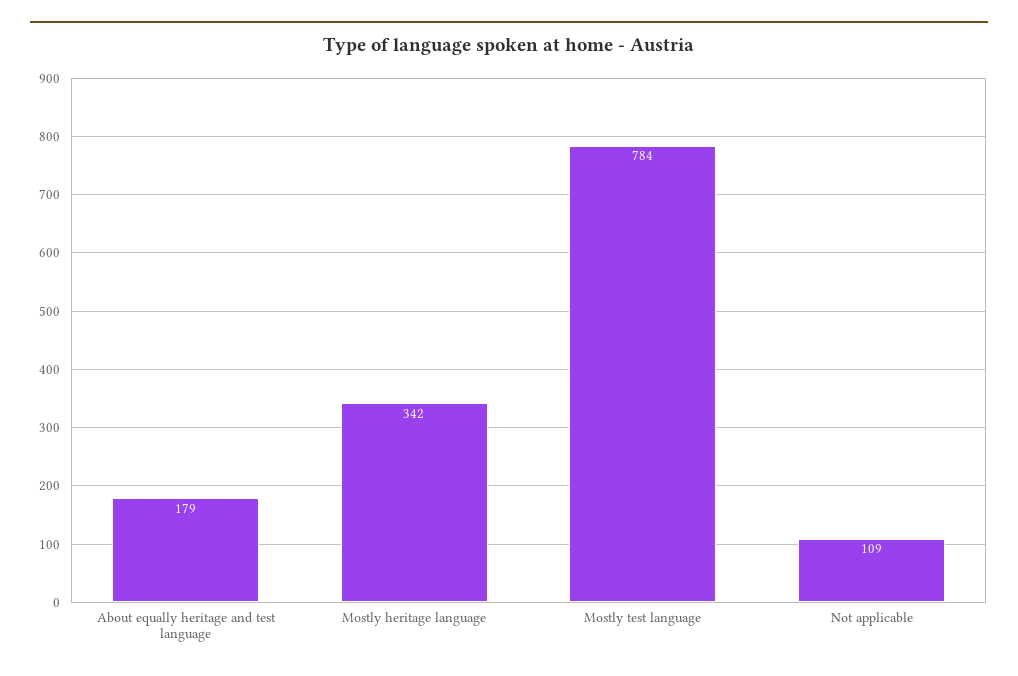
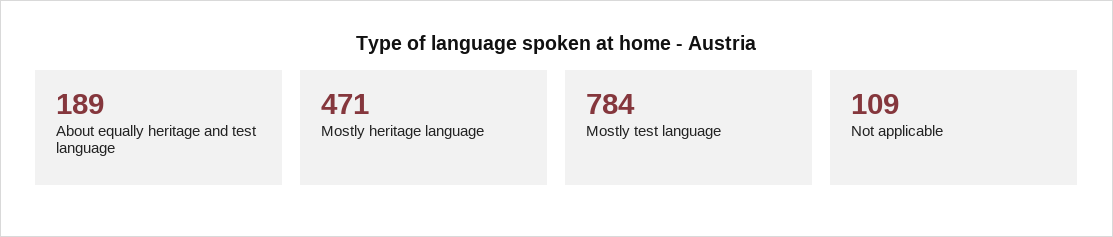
  {
-   "About equally heritage and test language": 179,
+   "About equally heritage and test language": 189,
-   "Mostly heritage language": 342,
+   "Mostly heritage language": 471,
    "Mostly test language": 784,
    "Not applicable": 109
  }

